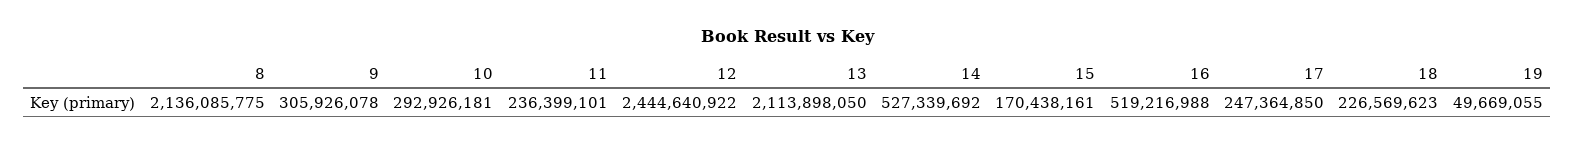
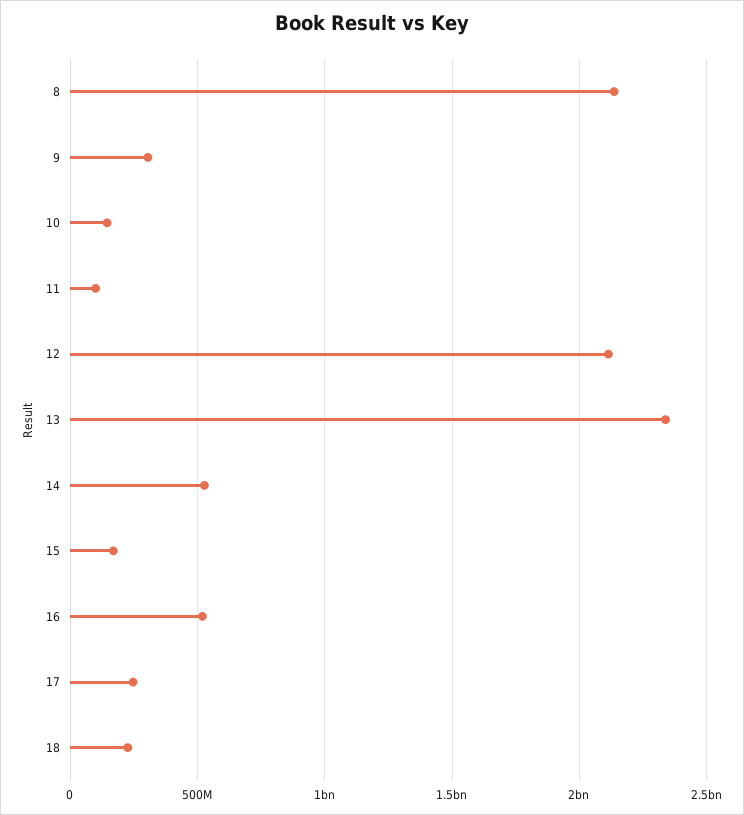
  {
    "8": 2136085775,
    "9": 305926078,
-   "10": 292926181,
+   "10": 150000000,
-   "11": 236399101,
+   "11": 100000000,
-   "12": 2444640922,
+   "12": 2100000000,
-   "13": 2113898050,
+   "13": 2350000000,
    "14": 527339692,
    "15": 170438161,
    "16": 519216988,
    "17": 247364850,
-   "18": 226569623,
+   "18": 226569623
-   "19": 49669055
  }

